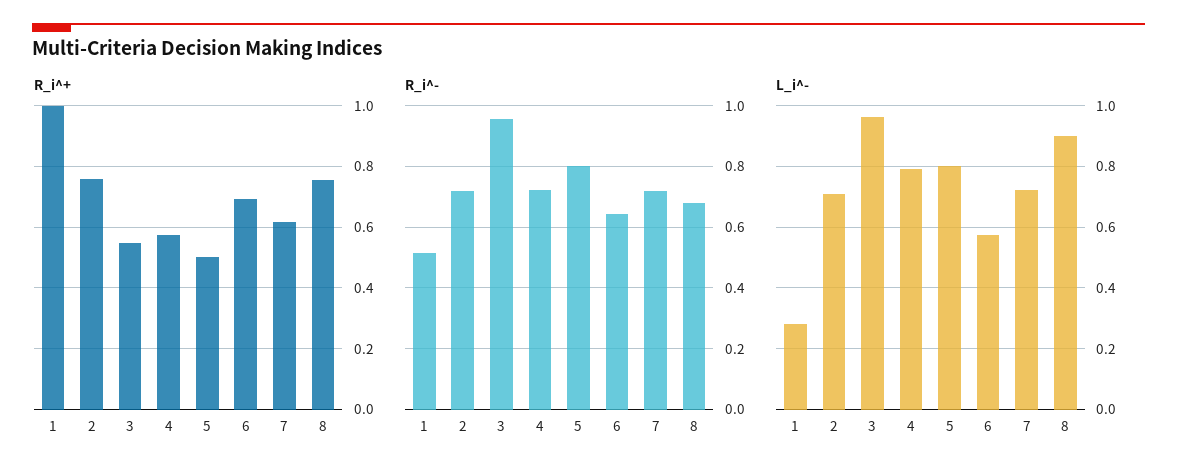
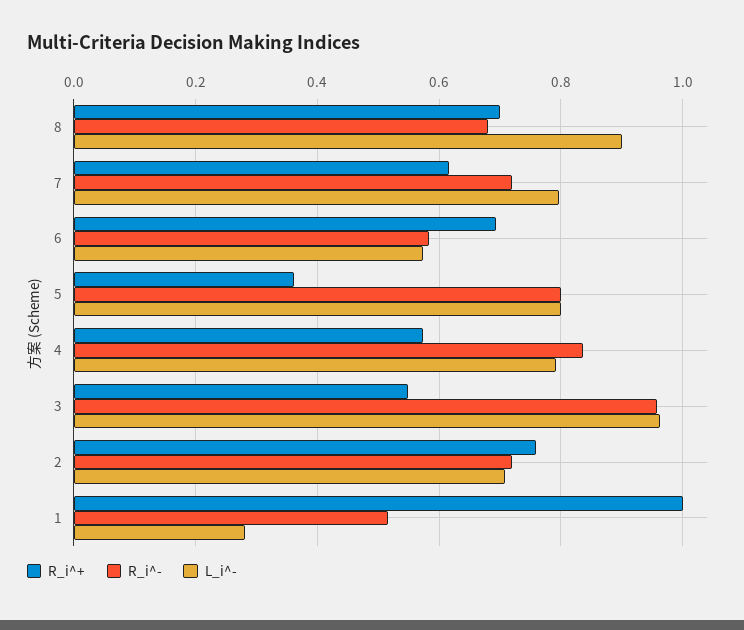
  {
    "R_i^+": {
      "1": 1,
      "2": 0.76,
      "3": 0.54,
      "4": 0.58,
-     "5": 0.5,
+     "5": 0.36,
      "6": 0.7,
      "7": 0.62,
-     "8": 0.76
+     "8": 0.7
    },
    "R_i^-": {
      "1": 0.52,
      "2": 0.72,
      "3": 0.96,
-     "4": 0.72,
+     "4": 0.84,
      "5": 0.8,
-     "6": 0.64,
+     "6": 0.58,
      "7": 0.72,
      "8": 0.68
    },
    "L_i^-": {
      "1": 0.28,
      "2": 0.7,
      "3": 0.96,
      "4": 0.8,
      "5": 0.8,
      "6": 0.58,
-     "7": 0.72,
+     "7": 0.8,
      "8": 0.9
    }
  }

